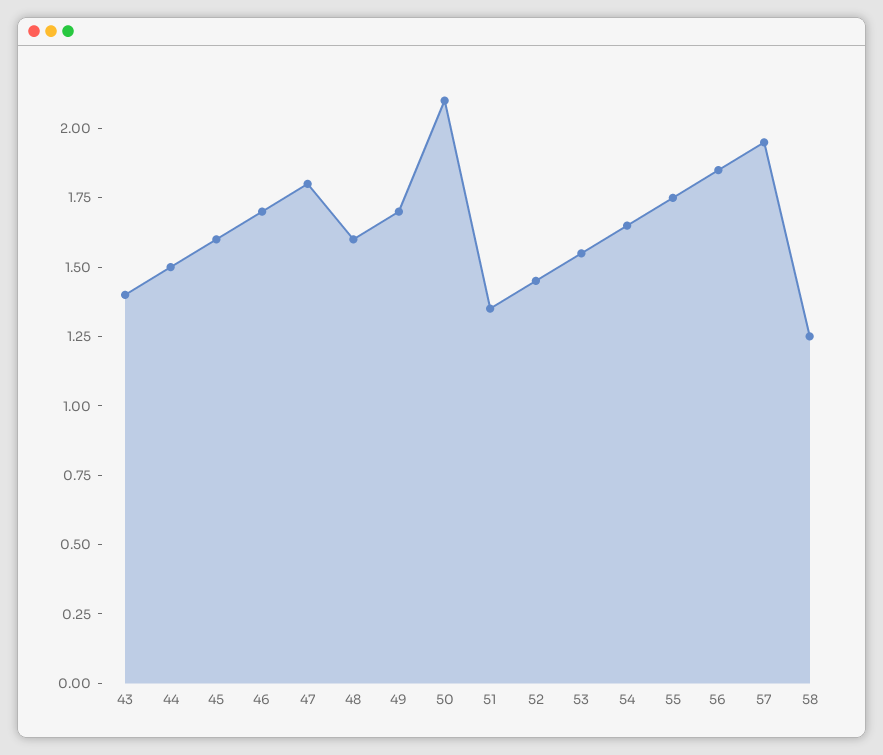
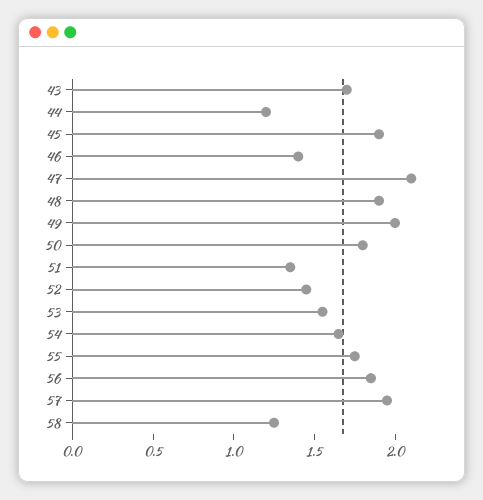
  {
-   "43": 1.4,
+   "43": 1.7,
-   "44": 1.5,
+   "44": 1.2,
-   "45": 1.6,
+   "45": 1.9,
-   "46": 1.7,
+   "46": 1.4,
-   "47": 1.8,
+   "47": 2.1,
-   "48": 1.6,
+   "48": 1.9,
-   "49": 1.7,
+   "49": 2,
-   "50": 2.1,
+   "50": 1.8,
    "51": 1.35,
    "52": 1.45,
    "53": 1.55,
    "54": 1.65,
    "55": 1.75,
    "56": 1.85,
    "57": 1.95,
    "58": 1.25
  }

